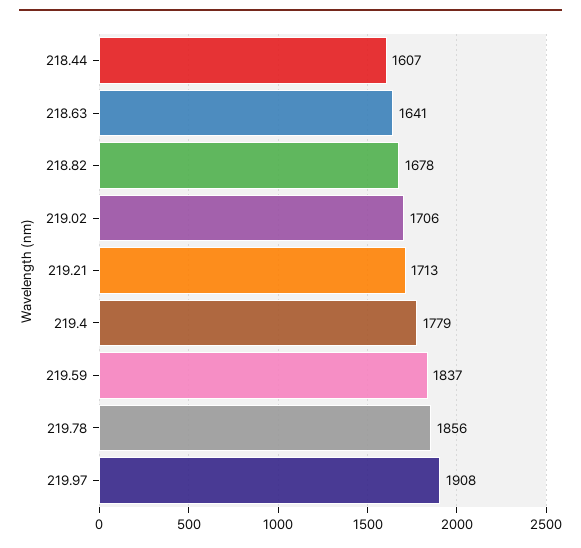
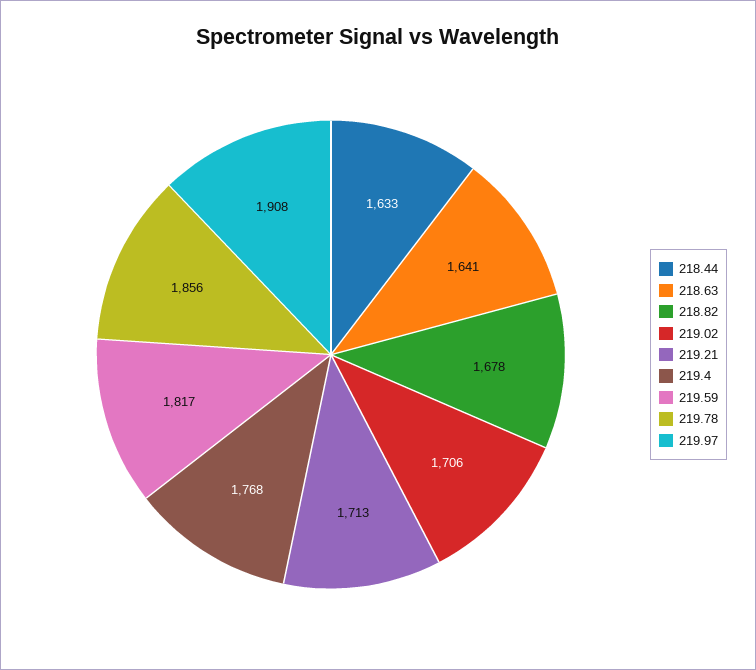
  {
-   "218.44": 1607,
+   "218.44": 1633,
    "218.63": 1641,
    "218.82": 1678,
    "219.02": 1706,
    "219.21": 1713,
-   "219.4": 1779,
+   "219.4": 1768,
-   "219.59": 1837,
+   "219.59": 1817,
    "219.78": 1856,
    "219.97": 1908
  }

